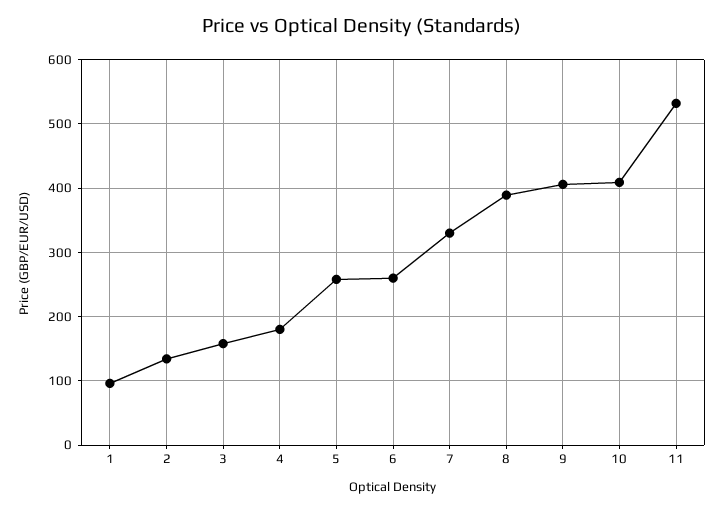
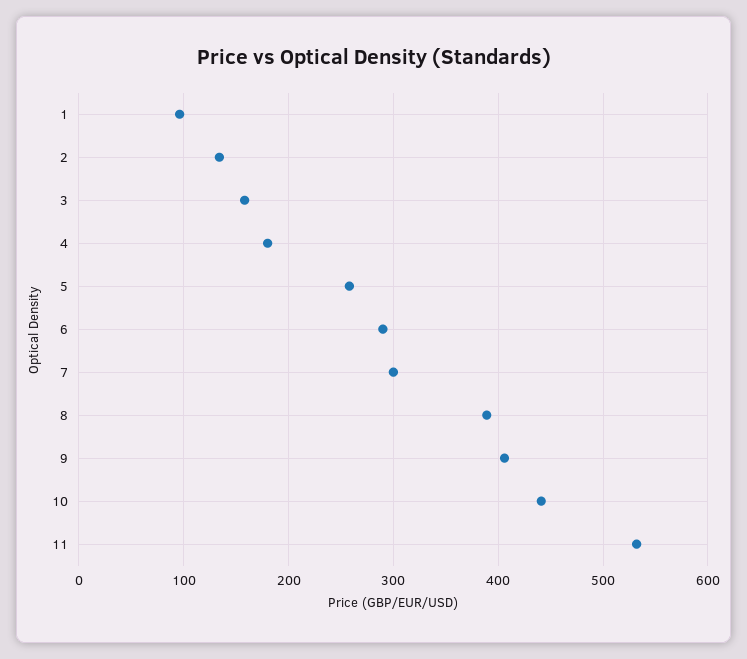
  {
    "1": 100,
    "2": 130,
    "3": 160,
    "4": 180,
    "5": 260,
-   "6": 260,
+   "6": 290,
-   "7": 330,
+   "7": 300,
    "8": 390,
    "9": 410,
-   "10": 410,
+   "10": 440,
    "11": 530
  }

